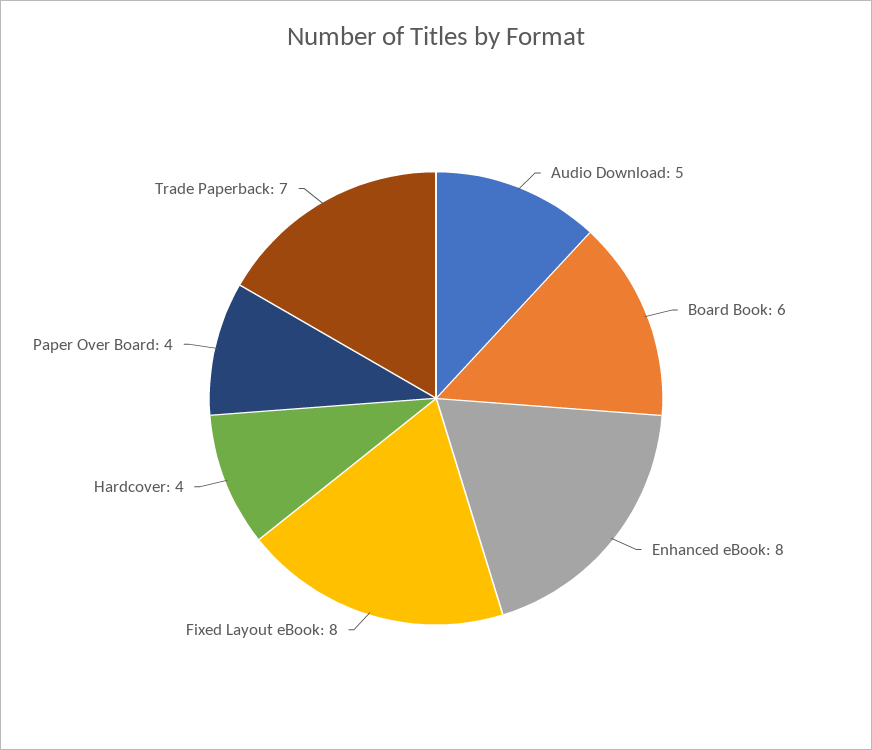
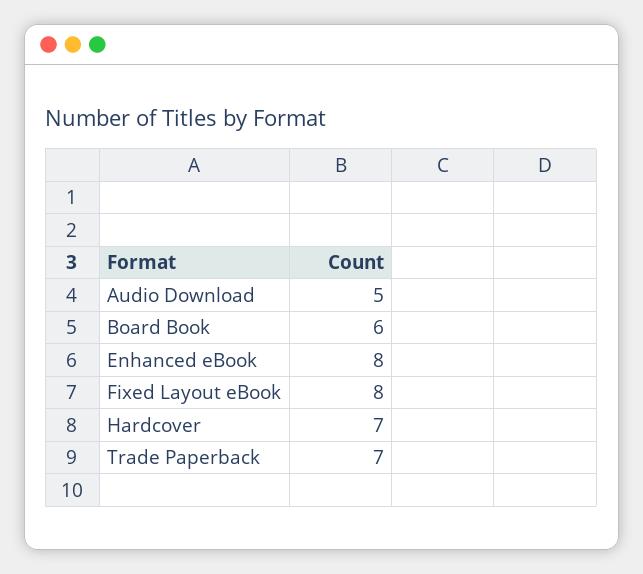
  {
    "Audio Download": 5,
    "Board Book": 6,
    "Enhanced eBook": 8,
    "Fixed Layout eBook": 8,
-   "Hardcover": 4,
+   "Hardcover": 7,
-   "Paper Over Board": 4,
    "Trade Paperback": 7
  }

